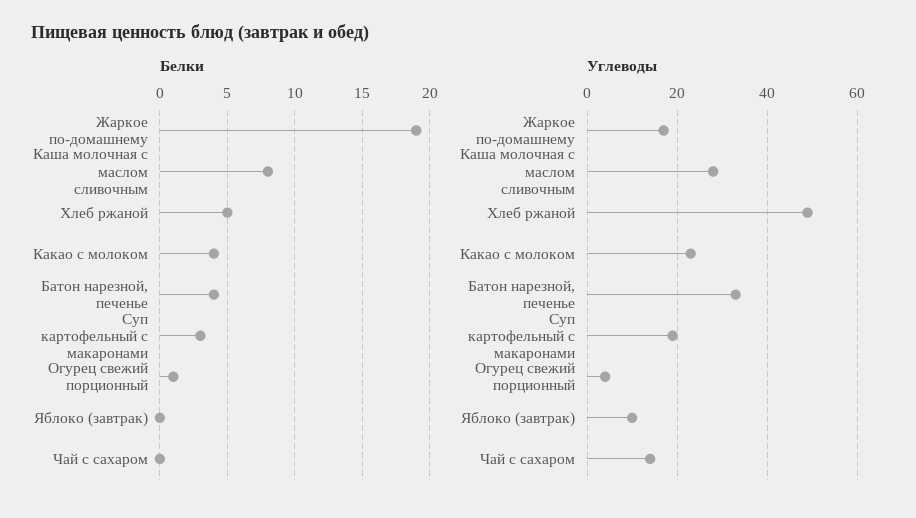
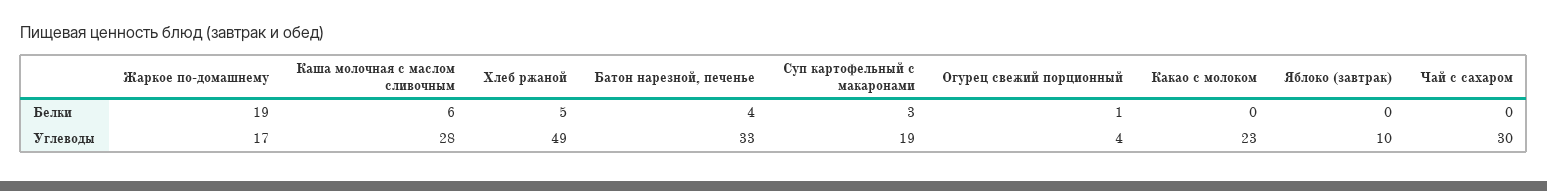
  {
    "Белки": {
      "Жаркое по-домашнему": 19,
-     "Каша молочная с маслом сливочным": 8,
+     "Каша молочная с маслом сливочным": 6,
      "Хлеб ржаной": 5,
-     "Какао с молоком": 4,
+     "Какао с молоком": 0,
      "Батон нарезной, печенье": 4,
      "Суп картофельный с макаронами": 3,
      "Огурец свежий порционный": 1,
      "Яблоко (завтрак)": 0,
      "Чай с сахаром": 0
    },
    "Углеводы": {
      "Жаркое по-домашнему": 17,
      "Каша молочная с маслом сливочным": 28,
      "Хлеб ржаной": 49,
      "Какао с молоком": 23,
      "Батон нарезной, печенье": 33,
      "Суп картофельный с макаронами": 19,
      "Огурец свежий порционный": 4,
      "Яблоко (завтрак)": 10,
-     "Чай с сахаром": 15
+     "Чай с сахаром": 30
    }
  }

